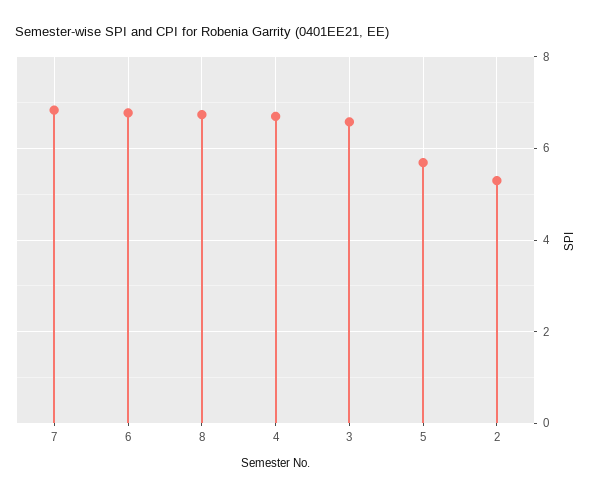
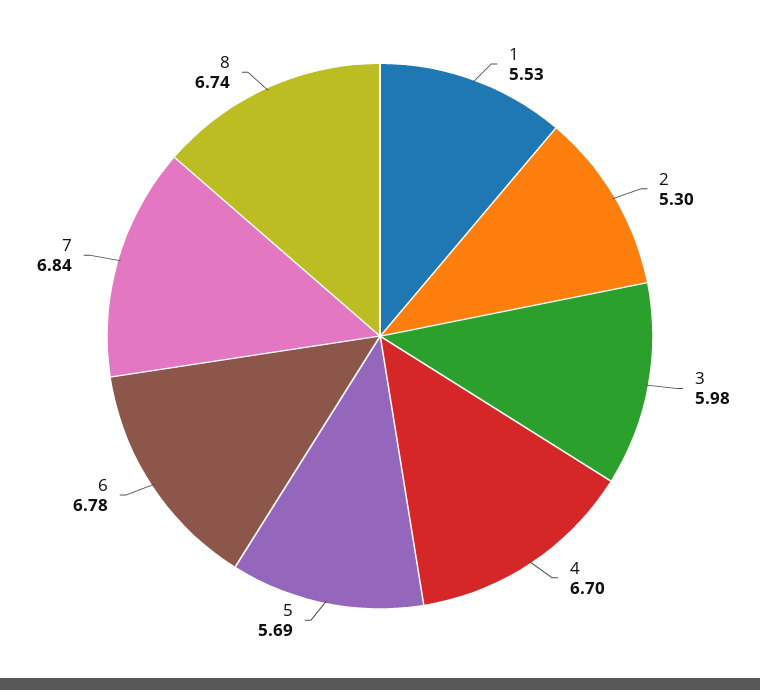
  {
    "7": 6.84,
    "6": 6.78,
    "8": 6.74,
    "4": 6.7,
-   "3": 6.6,
+   "3": 5.98,
    "5": 5.69,
-   "2": 5.3
+   "2": 5.3,
+   "1": 5.53
  }

